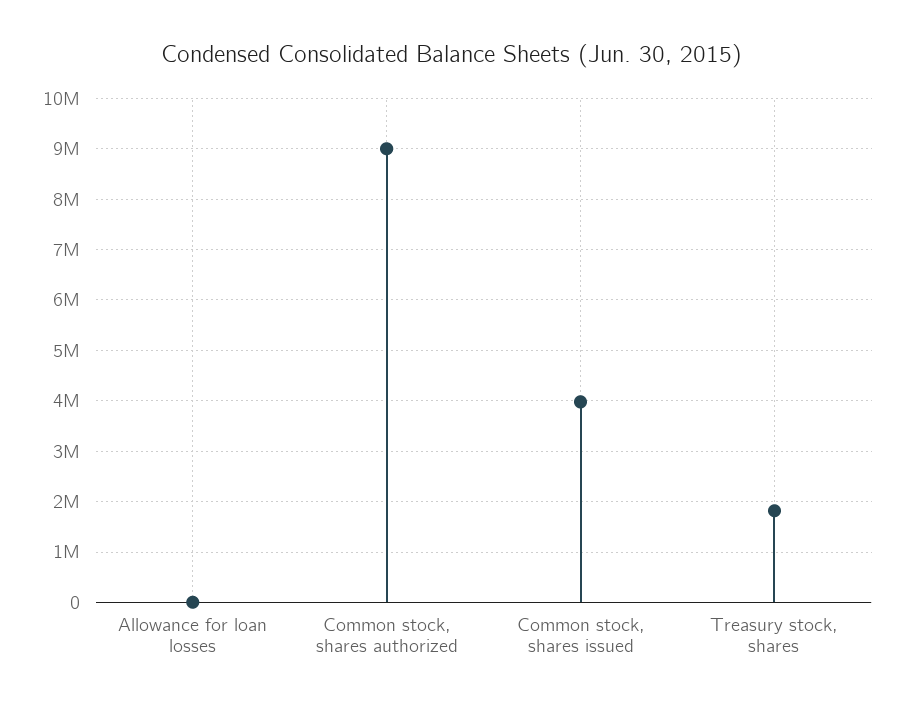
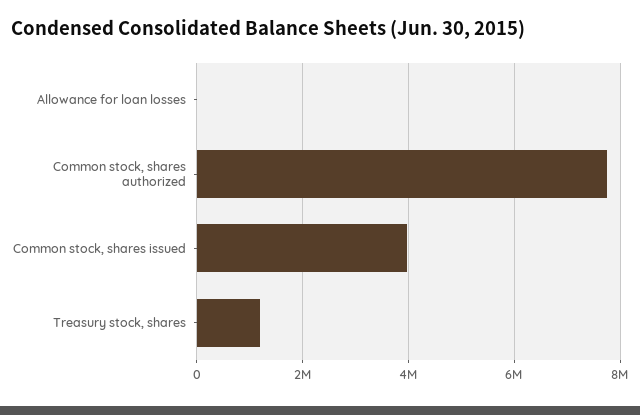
  {
    "Allowance for loan losses": 0,
-   "Common stock, shares authorized": 9000000,
+   "Common stock, shares authorized": 7800000,
    "Common stock, shares issued": 4000000,
-   "Treasury stock, shares": 1800000
+   "Treasury stock, shares": 1200000
  }

